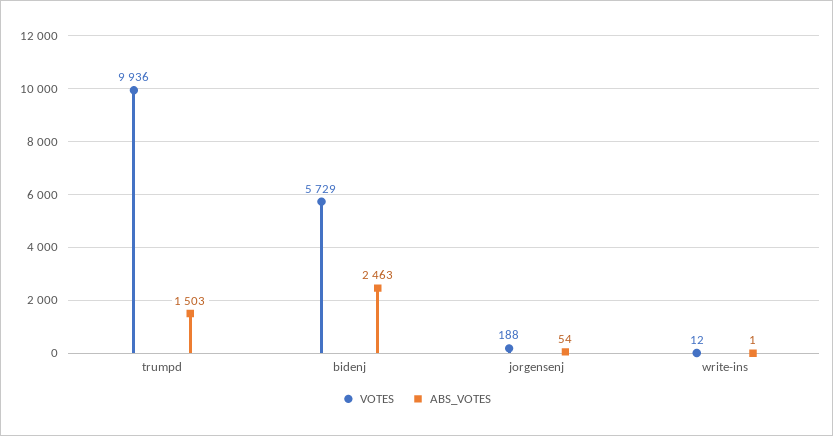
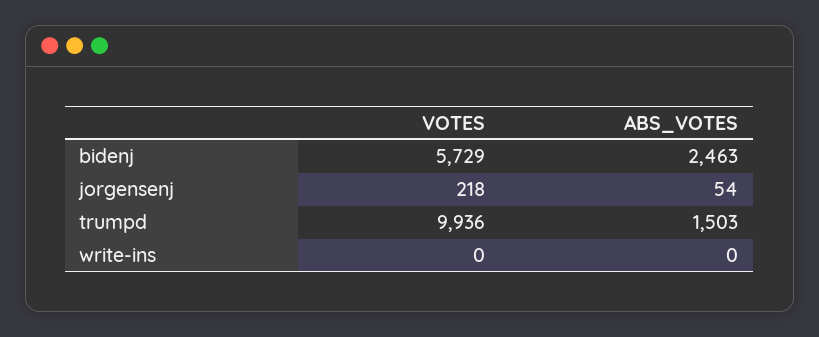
  {
    "VOTES": {
      "trumpd": 9936,
      "bidenj": 5729,
-     "jorgensenj": 188,
+     "jorgensenj": 218,
-     "write-ins": 12
+     "write-ins": 0
    },
    "ABS_VOTES": {
      "trumpd": 1503,
      "bidenj": 2463,
      "jorgensenj": 54,
-     "write-ins": 1
+     "write-ins": 0
    }
  }

